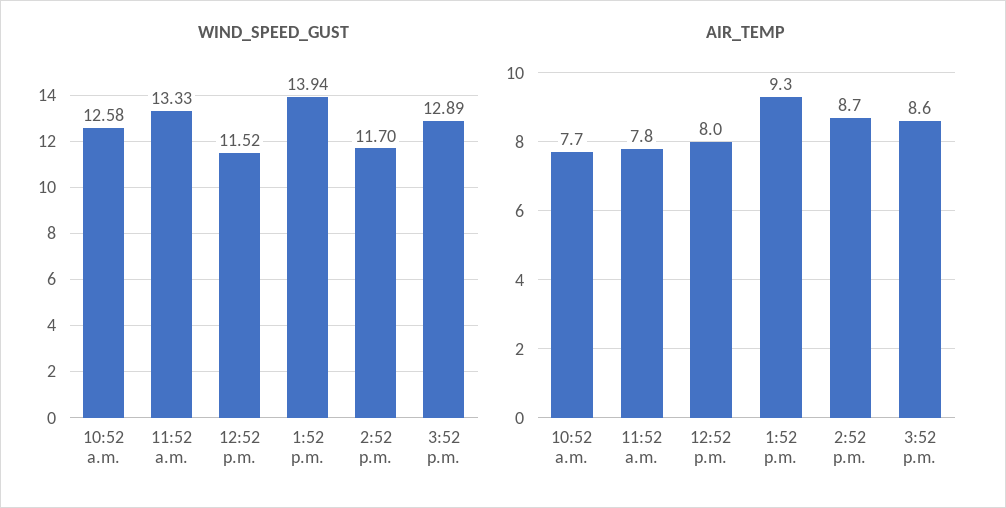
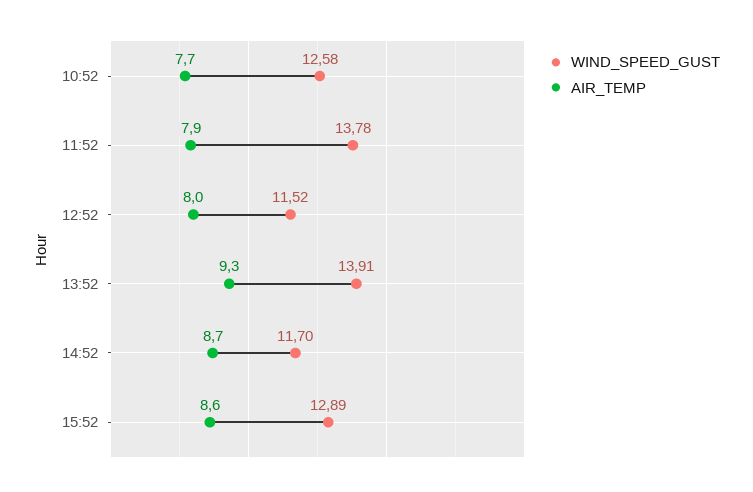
  {
    "WIND_SPEED_GUST": {
      "10:52 a.m.": 12.58,
-     "11:52 a.m.": 13.33,
+     "11:52 a.m.": 13.78,
      "12:52 p.m.": 11.52,
-     "1:52 p.m.": 13.94,
+     "1:52 p.m.": 13.91,
      "2:52 p.m.": 11.7,
      "3:52 p.m.": 12.89
    },
    "AIR_TEMP": {
      "10:52 a.m.": 7.7,
-     "11:52 a.m.": 7.8,
+     "11:52 a.m.": 7.9,
      "12:52 p.m.": 8,
      "1:52 p.m.": 9.3,
      "2:52 p.m.": 8.7,
      "3:52 p.m.": 8.6
    }
  }

